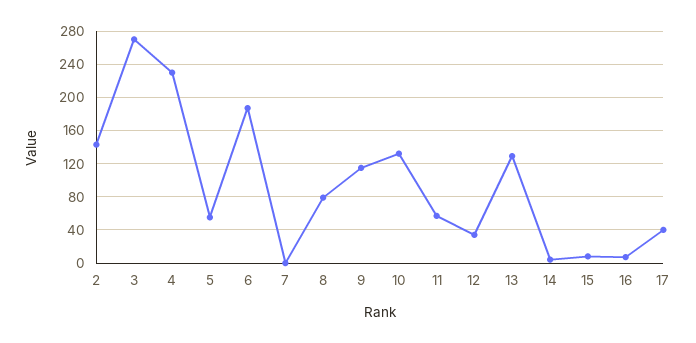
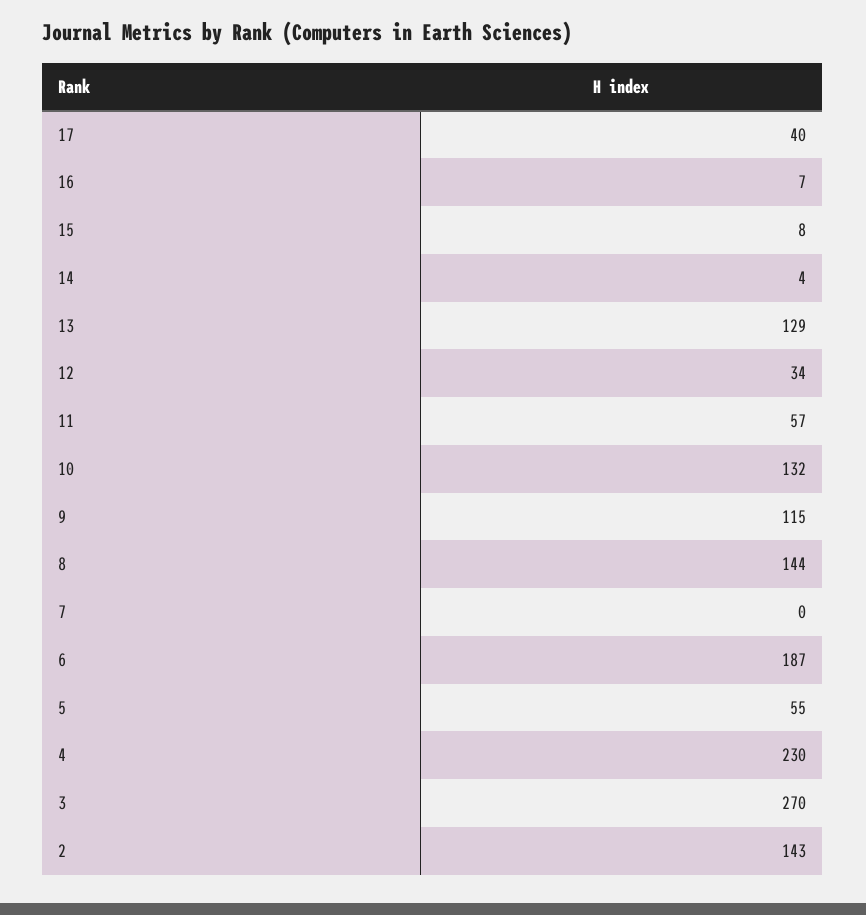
  {
    "2": 143,
    "3": 270,
    "4": 230,
    "5": 55,
    "6": 187,
    "7": 0,
-   "8": 80,
+   "8": 144,
    "9": 115,
    "10": 132,
    "11": 57,
    "12": 34,
    "13": 129,
    "14": 4,
    "15": 8,
    "16": 7,
    "17": 40
  }

